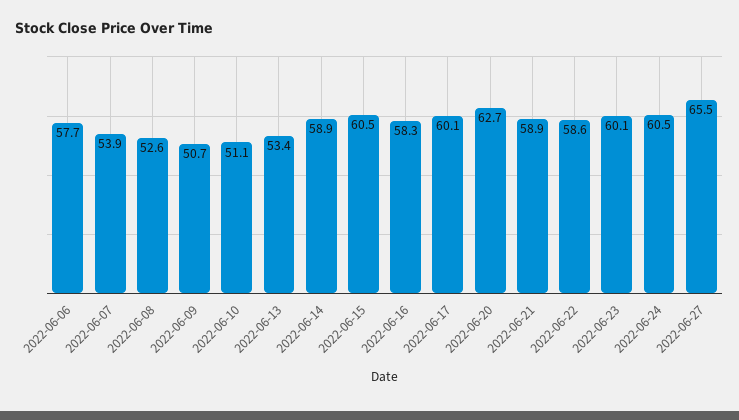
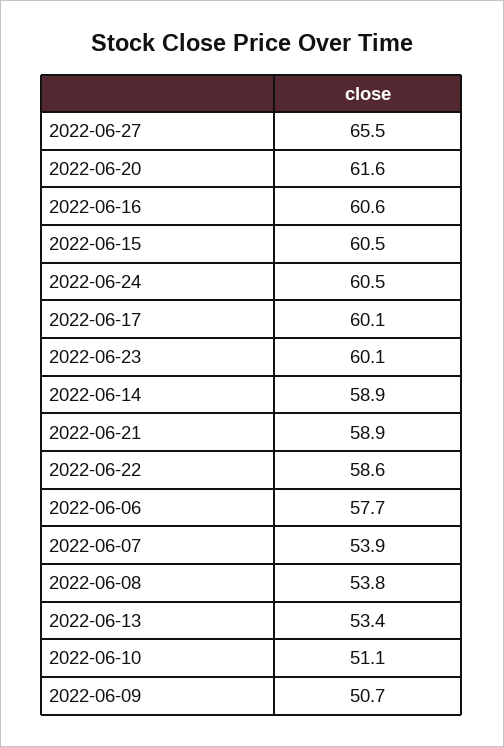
  {
    "2022-06-06": 57.7,
    "2022-06-07": 53.9,
-   "2022-06-08": 52.6,
+   "2022-06-08": 53.8,
    "2022-06-09": 50.7,
    "2022-06-10": 51.1,
    "2022-06-13": 53.4,
    "2022-06-14": 58.9,
    "2022-06-15": 60.5,
-   "2022-06-16": 58.3,
+   "2022-06-16": 60.6,
    "2022-06-17": 60.1,
-   "2022-06-20": 62.7,
+   "2022-06-20": 61.6,
    "2022-06-21": 58.9,
    "2022-06-22": 58.6,
    "2022-06-23": 60.1,
    "2022-06-24": 60.5,
    "2022-06-27": 65.5
  }

